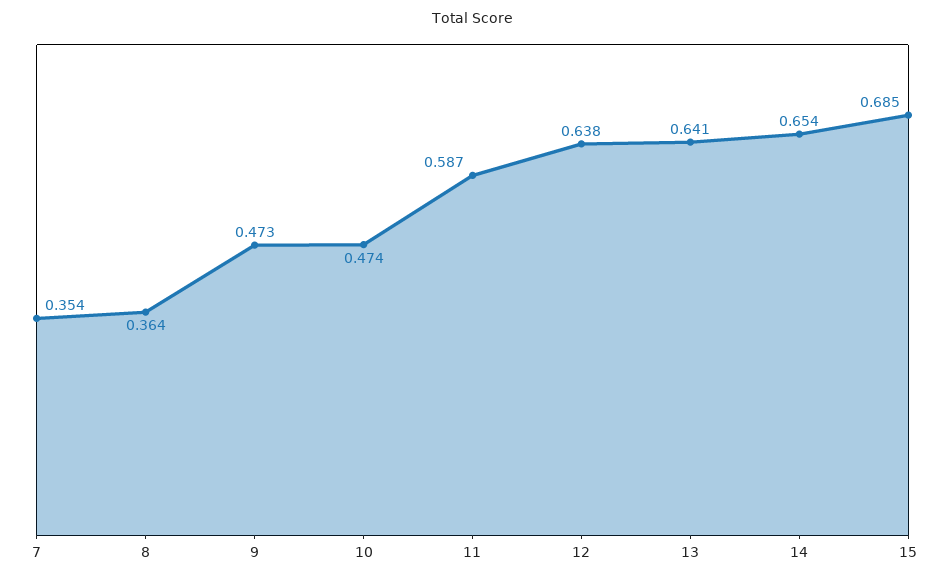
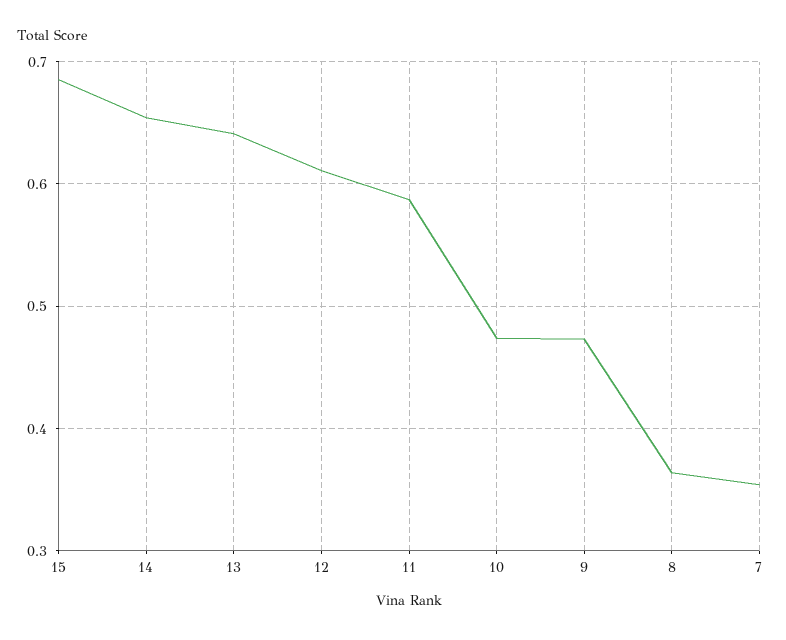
  {
    "7": 0.354,
    "8": 0.364,
    "9": 0.473,
    "10": 0.474,
    "11": 0.587,
-   "12": 0.638,
+   "12": 0.61,
    "13": 0.641,
    "14": 0.654,
    "15": 0.685
  }

